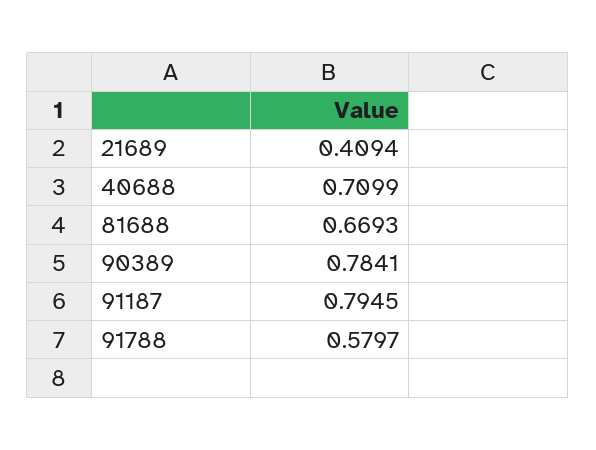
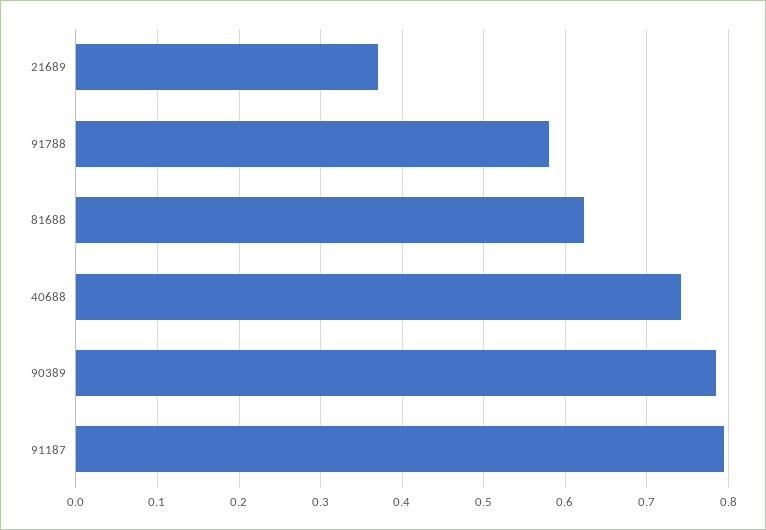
  {
-   "21689": 0.4094,
+   "21689": 0.37,
-   "40688": 0.7099,
+   "40688": 0.74,
-   "81688": 0.6693,
+   "81688": 0.62,
    "90389": 0.7841,
    "91187": 0.7945,
    "91788": 0.5797
  }

